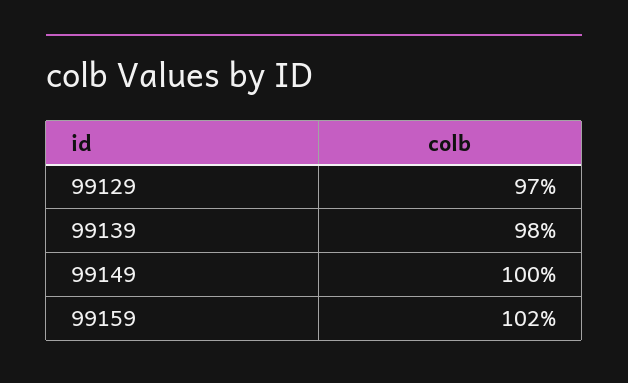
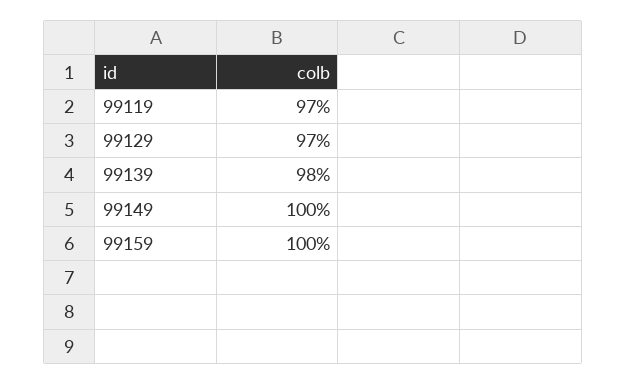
  {
    "99129": 97,
    "99139": 98,
    "99149": 100,
-   "99159": 102
+   "99159": 100,
+   "99119": 97
  }

